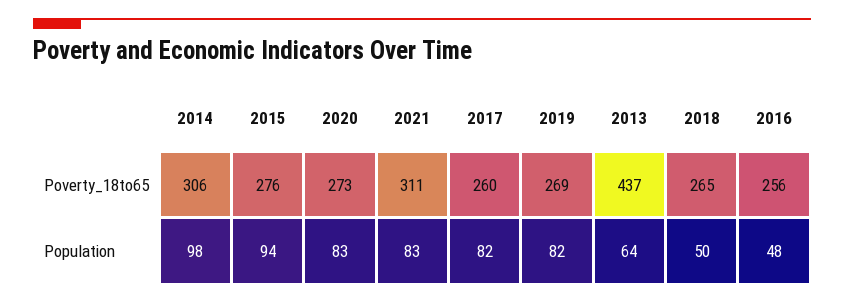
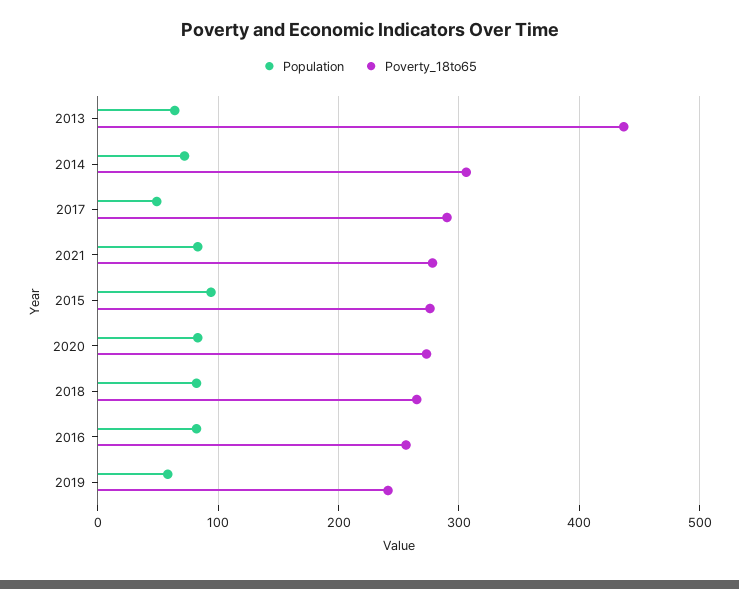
  {
    "Poverty_18to65": {
      "2014": 306,
      "2015": 276,
      "2020": 273,
-     "2021": 311,
+     "2021": 280,
-     "2017": 260,
+     "2017": 290,
-     "2019": 269,
+     "2019": 240,
      "2013": 437,
      "2018": 265,
      "2016": 256
    },
    "Population": {
-     "2014": 98,
+     "2014": 70,
      "2015": 94,
      "2020": 83,
      "2021": 83,
-     "2017": 82,
+     "2017": 50,
-     "2019": 82,
+     "2019": 60,
      "2013": 64,
-     "2018": 50,
+     "2018": 80,
-     "2016": 48
+     "2016": 80
    }
  }

